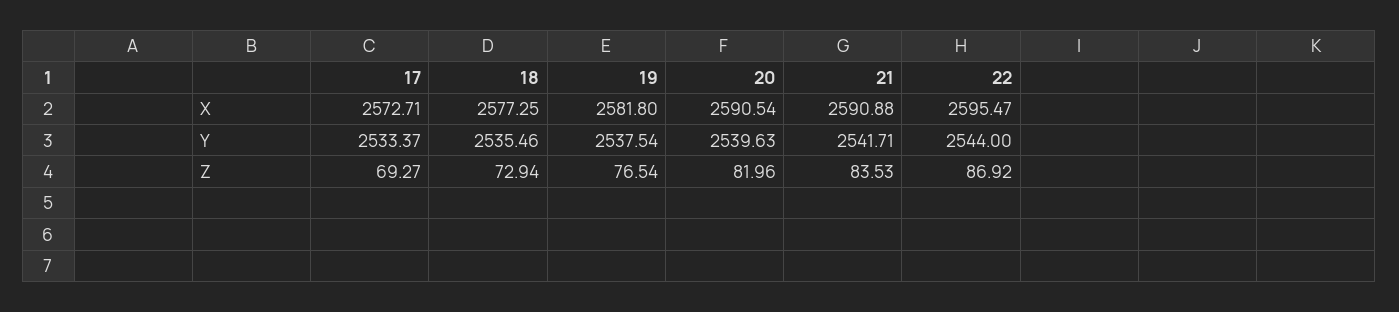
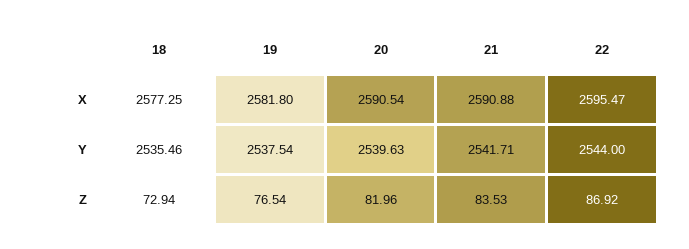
  {
-   "17": {
-     "X": 2572.71,
-     "Y": 2533.37,
-     "Z": 69.27
-   },
    "18": {
      "X": 2577.25,
      "Y": 2535.46,
      "Z": 72.94
    },
    "19": {
      "X": 2581.8,
      "Y": 2537.54,
      "Z": 76.54
    },
    "20": {
      "X": 2590.54,
      "Y": 2539.63,
      "Z": 81.96
    },
    "21": {
      "X": 2590.88,
      "Y": 2541.71,
      "Z": 83.53
    },
    "22": {
      "X": 2595.47,
      "Y": 2544,
      "Z": 86.92
    }
  }

